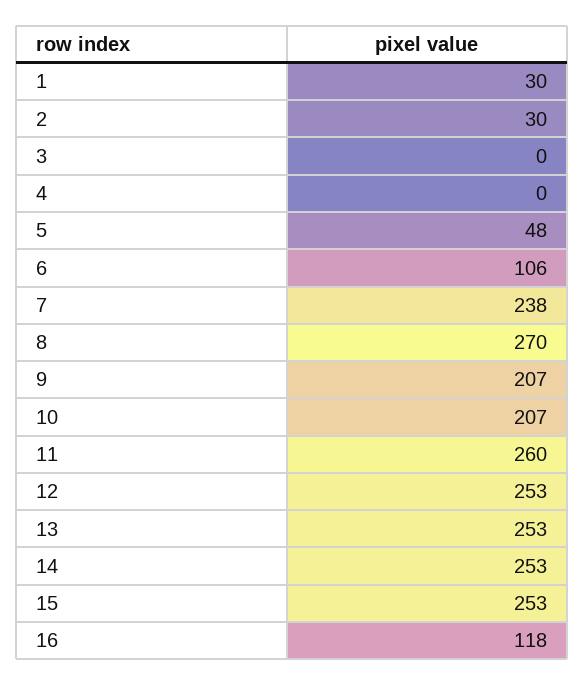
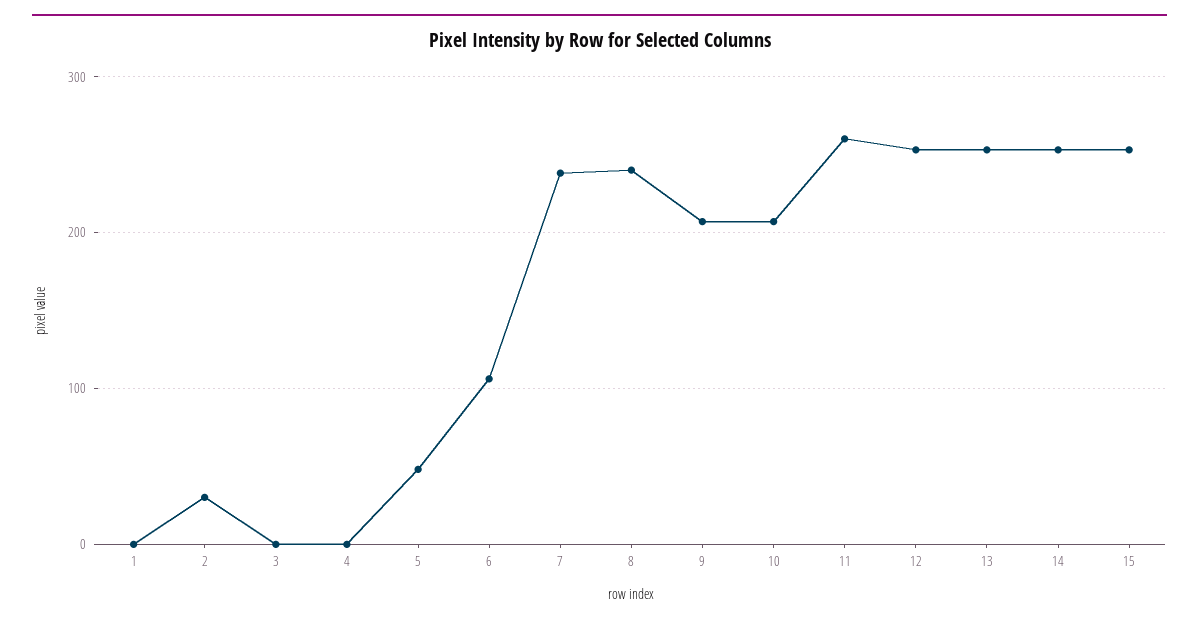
  {
-   "1": 30,
+   "1": 0,
    "2": 30,
    "3": 0,
    "4": 0,
    "5": 48,
    "6": 106,
    "7": 238,
-   "8": 270,
+   "8": 240,
    "9": 207,
    "10": 207,
    "11": 260,
    "12": 253,
    "13": 253,
    "14": 253,
-   "15": 253,
+   "15": 253
-   "16": 118
  }

